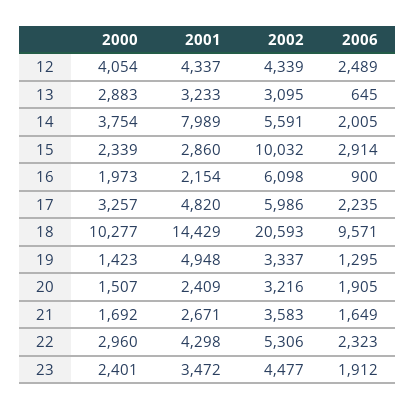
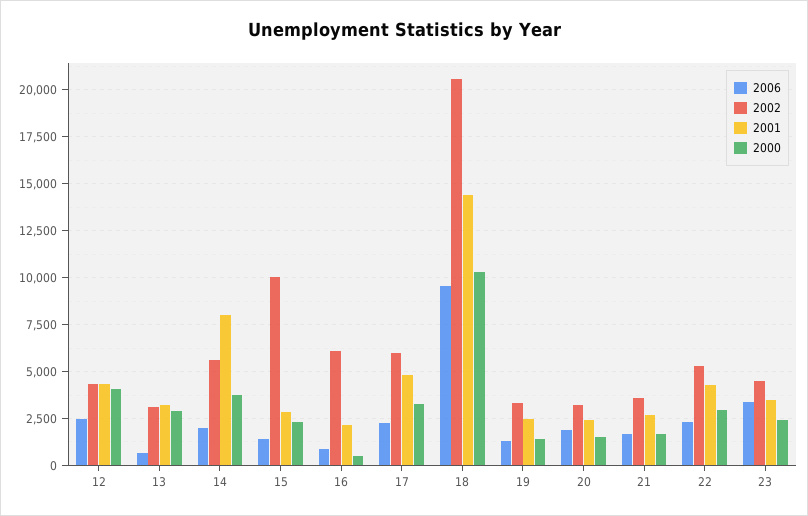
  {
    "2000": {
      "12": 4054,
      "13": 2883,
      "14": 3754,
      "15": 2339,
-     "16": 1973,
+     "16": 500,
      "17": 3257,
      "18": 10277,
      "19": 1423,
      "20": 1507,
      "21": 1692,
      "22": 2960,
      "23": 2401
    },
    "2001": {
      "12": 4337,
      "13": 3233,
      "14": 7989,
      "15": 2860,
      "16": 2154,
      "17": 4820,
      "18": 14429,
-     "19": 4948,
+     "19": 2500,
      "20": 2409,
      "21": 2671,
      "22": 4298,
      "23": 3472
    },
    "2002": {
      "12": 4339,
      "13": 3095,
      "14": 5591,
      "15": 10032,
      "16": 6098,
      "17": 5986,
      "18": 20593,
      "19": 3337,
      "20": 3216,
      "21": 3583,
      "22": 5306,
      "23": 4477
    },
    "2006": {
      "12": 2489,
      "13": 645,
      "14": 2005,
-     "15": 2914,
+     "15": 1500,
      "16": 900,
      "17": 2235,
      "18": 9571,
      "19": 1295,
      "20": 1905,
      "21": 1649,
      "22": 2323,
-     "23": 1912
+     "23": 3500
    }
  }

